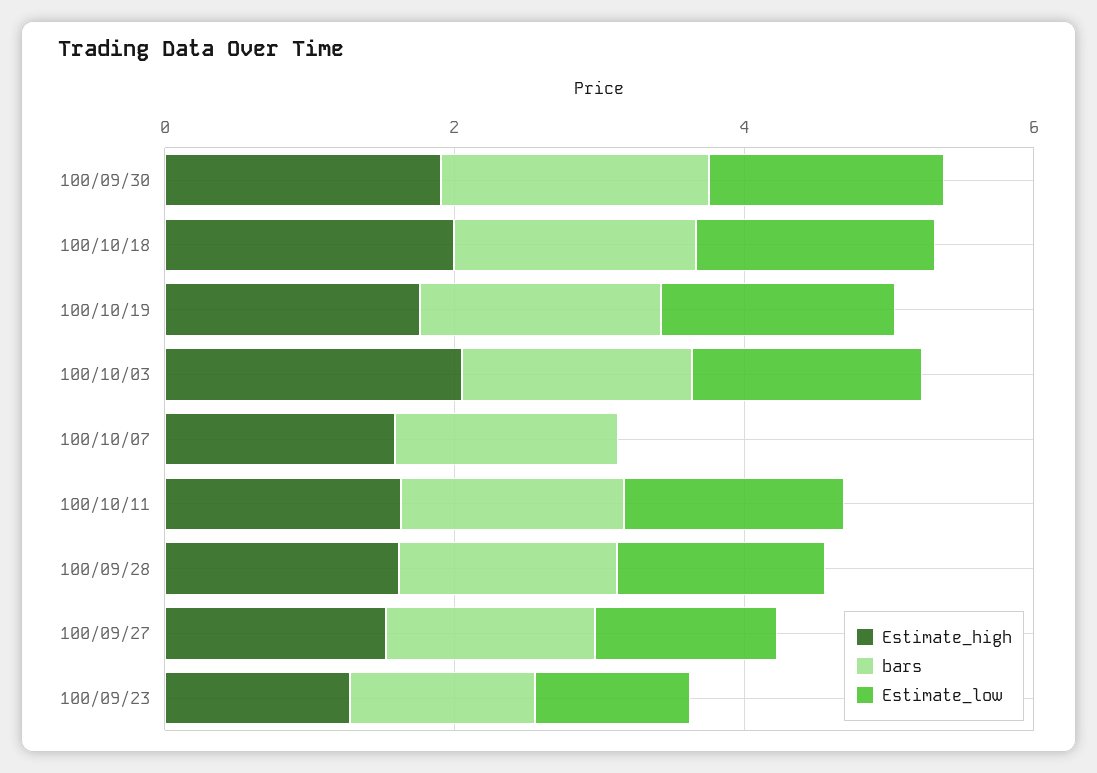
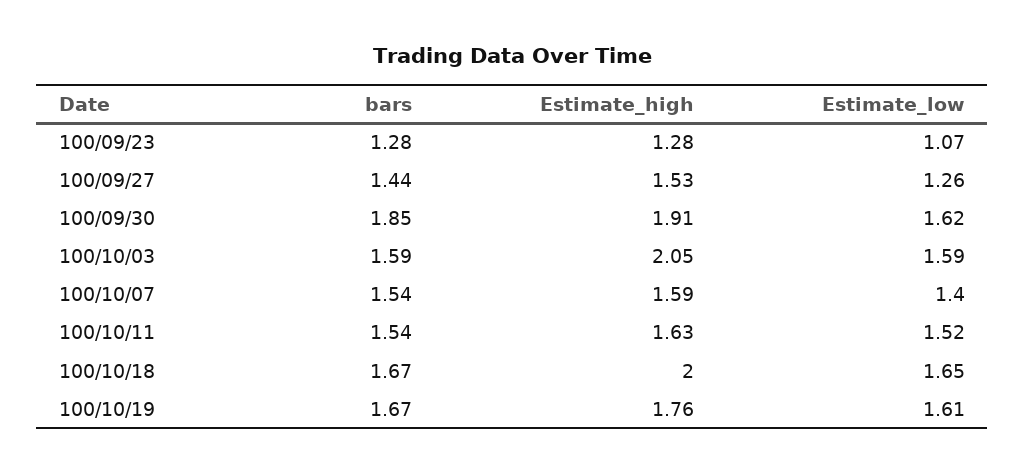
  {
    "Estimate_high": {
      "100/09/30": 1.91,
      "100/10/18": 2,
      "100/10/19": 1.76,
      "100/10/03": 2.05,
      "100/10/07": 1.59,
      "100/10/11": 1.63,
-     "100/09/28": 1.5,
      "100/09/27": 1.53,
      "100/09/23": 1.28
    },
    "bars": {
      "100/09/30": 1.85,
      "100/10/18": 1.67,
      "100/10/19": 1.67,
      "100/10/03": 1.59,
      "100/10/07": 1.54,
      "100/10/11": 1.54,
-     "100/09/28": 1.5,
      "100/09/27": 1.44,
      "100/09/23": 1.28
    },
    "Estimate_low": {
      "100/09/30": 1.62,
      "100/10/18": 1.65,
      "100/10/19": 1.61,
      "100/10/03": 1.59,
-     "100/10/07": 0,
+     "100/10/07": 1.4,
      "100/10/11": 1.52,
-     "100/09/28": 1.5,
      "100/09/27": 1.26,
      "100/09/23": 1.07
    }
  }

